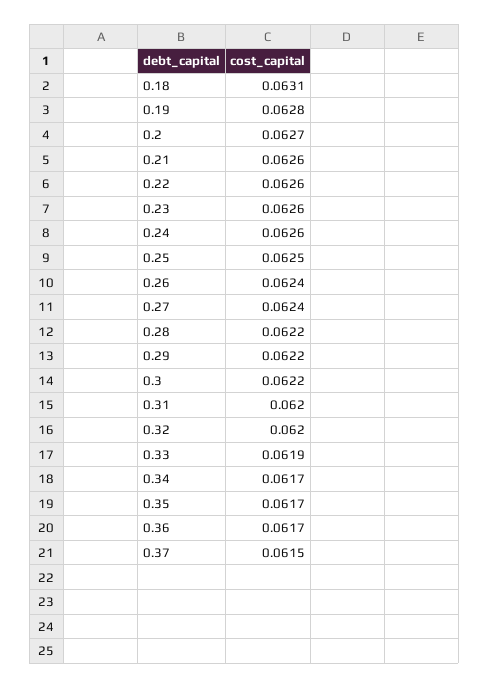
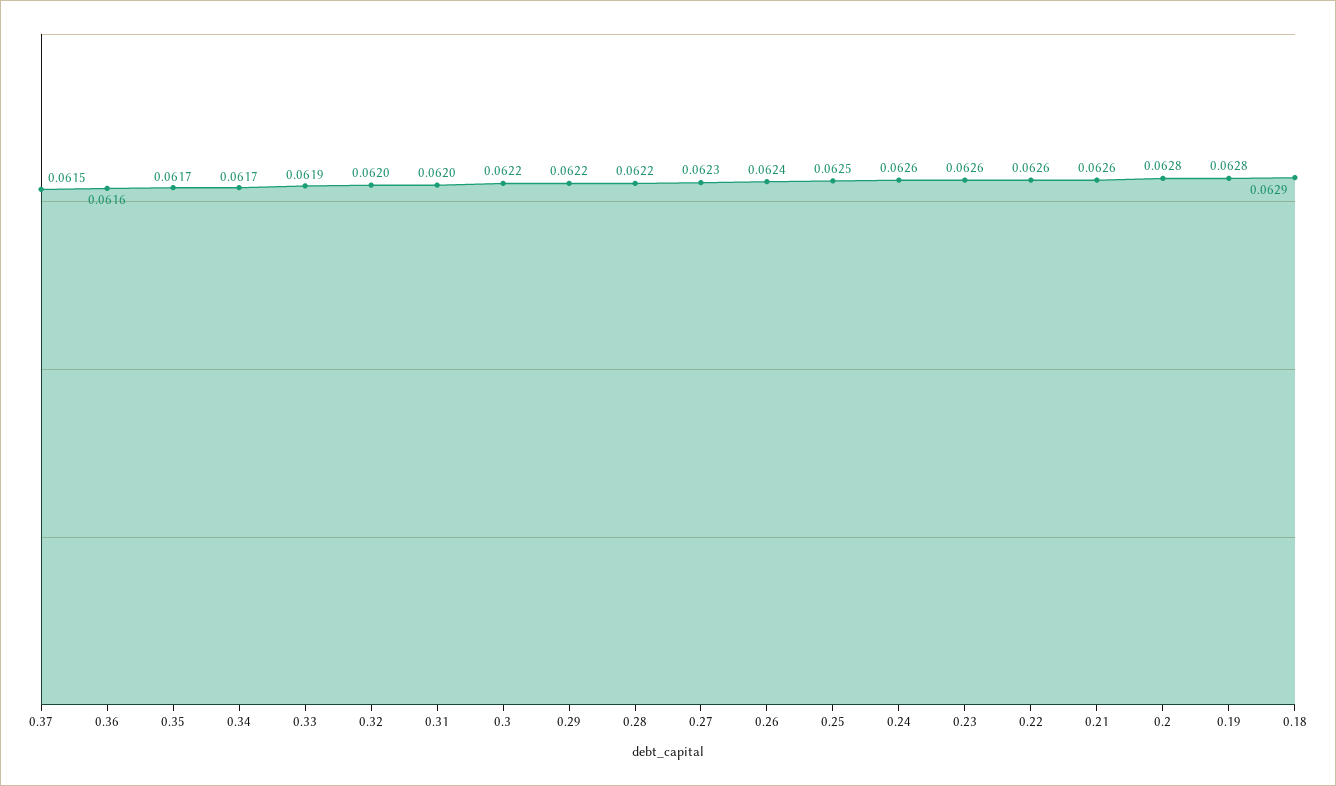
  {
-   "0.18": 0.0631,
+   "0.18": 0.0629,
    "0.19": 0.0628,
-   "0.2": 0.0627,
+   "0.2": 0.0628,
    "0.21": 0.0626,
    "0.22": 0.0626,
    "0.23": 0.0626,
    "0.24": 0.0626,
    "0.25": 0.0625,
    "0.26": 0.0624,
-   "0.27": 0.0624,
+   "0.27": 0.0623,
    "0.28": 0.0622,
    "0.29": 0.0622,
    "0.3": 0.0622,
    "0.31": 0.062,
    "0.32": 0.062,
    "0.33": 0.0619,
    "0.34": 0.0617,
    "0.35": 0.0617,
-   "0.36": 0.0617,
+   "0.36": 0.0616,
    "0.37": 0.0615
  }

